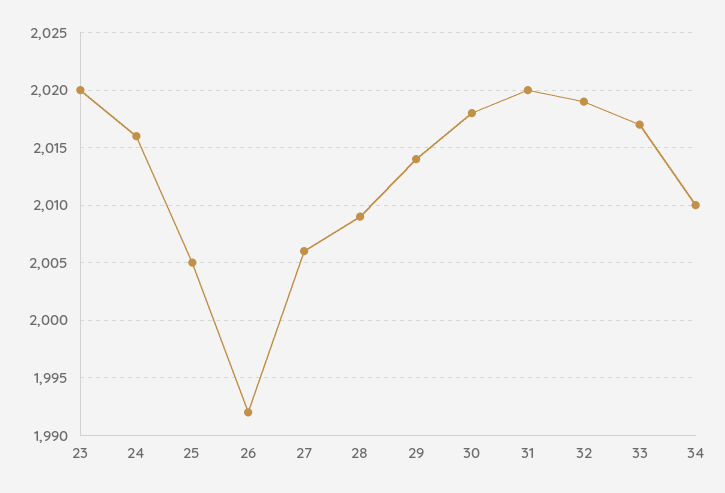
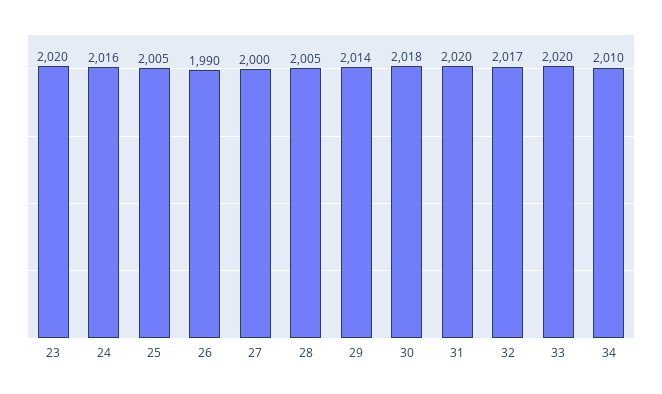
  {
    "23": 2020,
    "24": 2016,
    "25": 2005,
-   "26": 1992,
+   "26": 1990,
-   "27": 2006,
+   "27": 2000,
-   "28": 2009,
+   "28": 2005,
    "29": 2014,
    "30": 2018,
    "31": 2020,
-   "32": 2019,
+   "32": 2017,
-   "33": 2017,
+   "33": 2020,
    "34": 2010
  }

